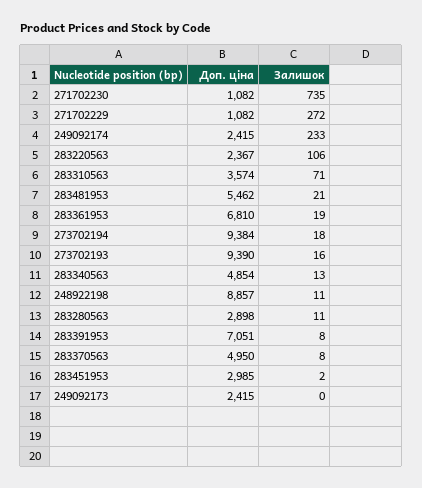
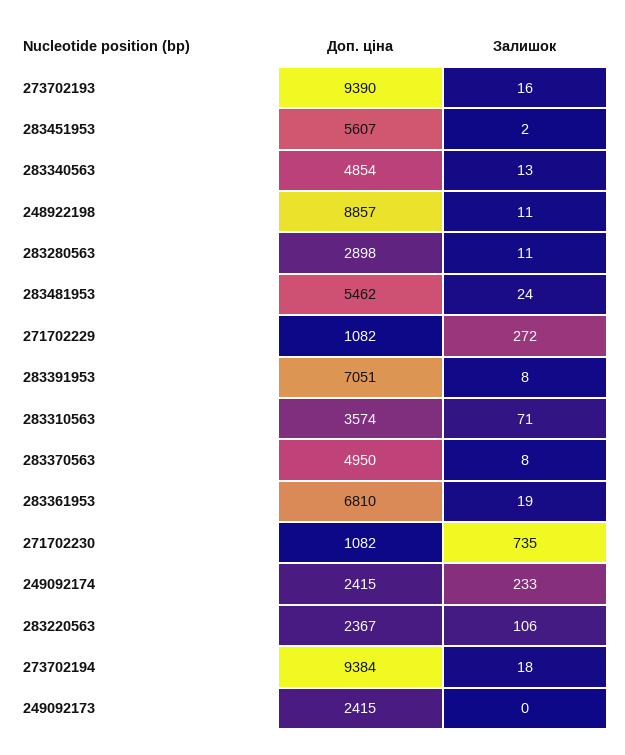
  {
    "Доп. ціна": {
      "271702230": 1082,
      "271702229": 1082,
      "249092174": 2415,
      "283220563": 2367,
      "283310563": 3574,
      "283481953": 5462,
      "283361953": 6810,
      "273702194": 9384,
      "273702193": 9390,
      "283340563": 4854,
      "248922198": 8857,
      "283280563": 2898,
      "283391953": 7051,
      "283370563": 4950,
-     "283451953": 2985,
+     "283451953": 5607,
      "249092173": 2415
    },
    "Залишок": {
      "271702230": 735,
      "271702229": 272,
      "249092174": 233,
      "283220563": 106,
      "283310563": 71,
-     "283481953": 21,
+     "283481953": 24,
      "283361953": 19,
      "273702194": 18,
      "273702193": 16,
      "283340563": 13,
      "248922198": 11,
      "283280563": 11,
      "283391953": 8,
      "283370563": 8,
      "283451953": 2,
      "249092173": 0
    }
  }

